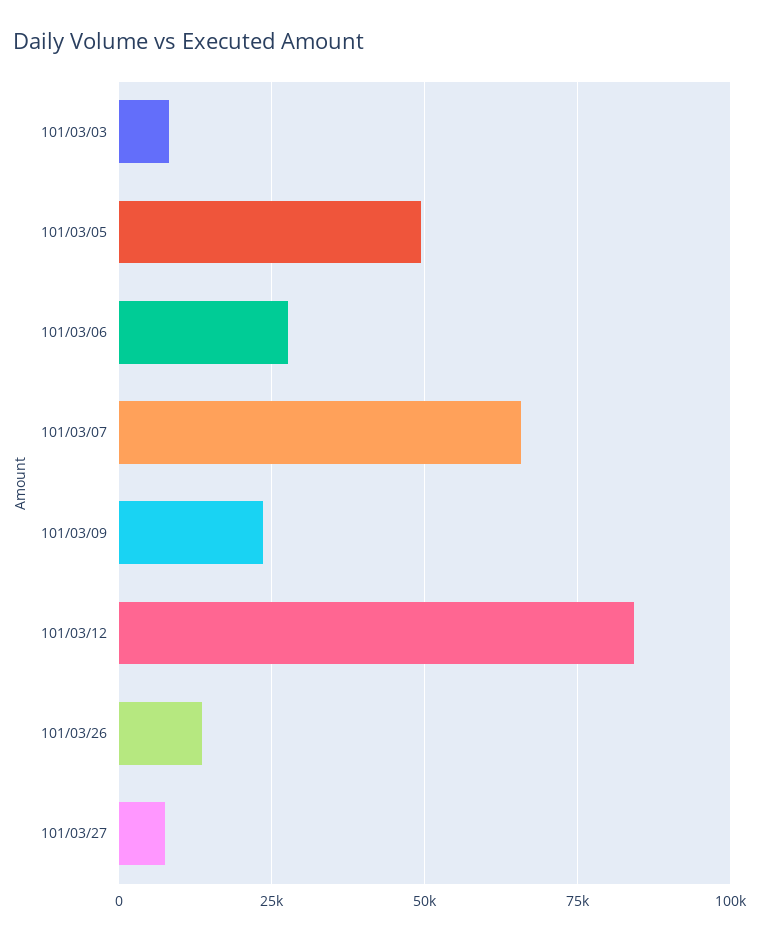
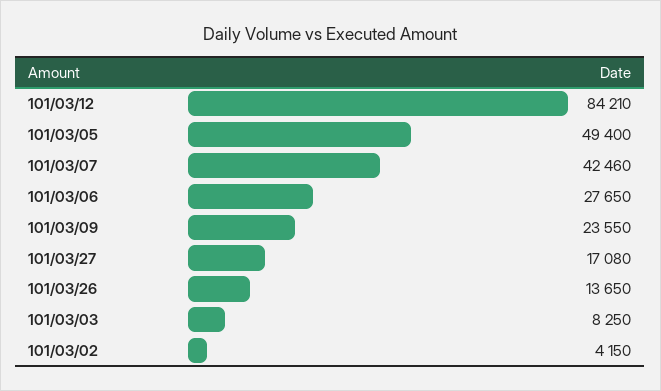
  {
    "101/03/03": 8250,
    "101/03/05": 49400,
    "101/03/06": 27650,
-   "101/03/07": 65000,
+   "101/03/07": 42460,
    "101/03/09": 23550,
    "101/03/12": 84210,
    "101/03/26": 13650,
-   "101/03/27": 7500
+   "101/03/27": 17080,
+   "101/03/02": 4150
  }

